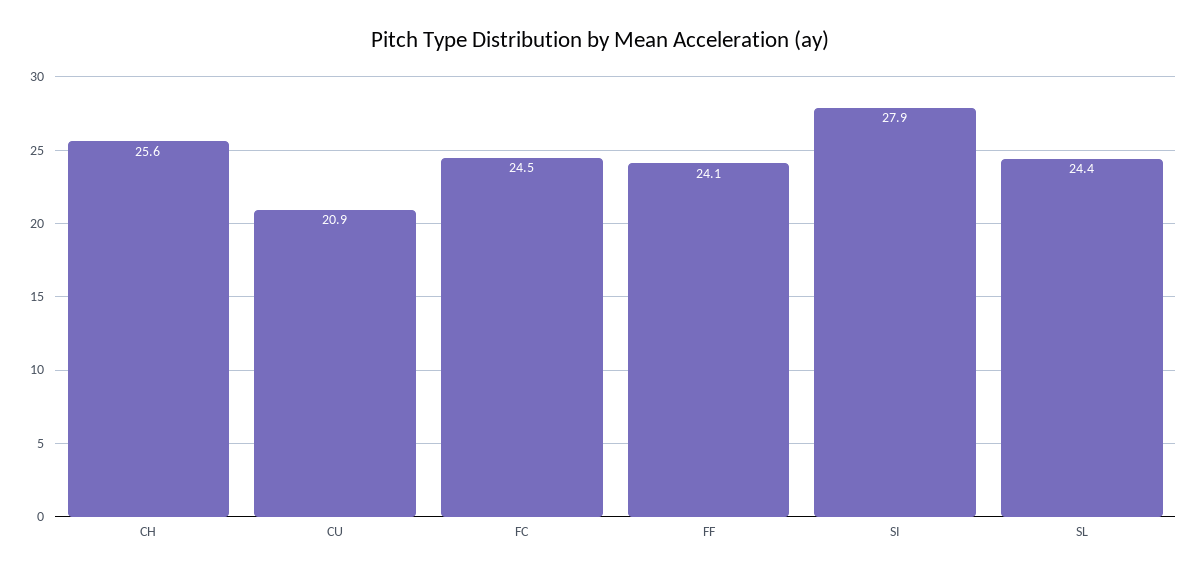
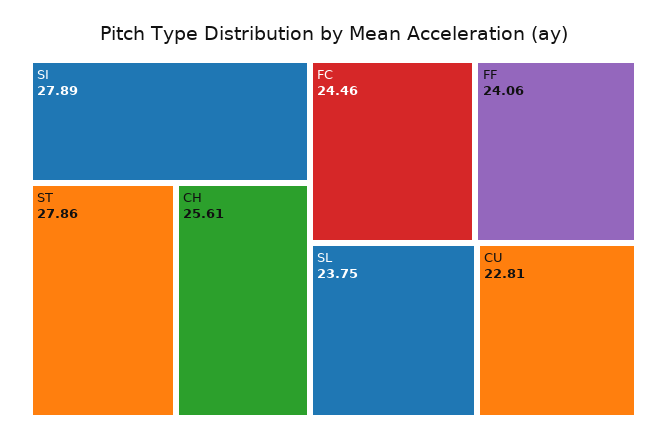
  {
    "CH": 25.61,
-   "CU": 20.9,
+   "CU": 22.81,
    "FC": 24.46,
    "FF": 24.06,
    "SI": 27.89,
-   "SL": 24.4
+   "SL": 23.75,
+   "ST": 27.86
  }

